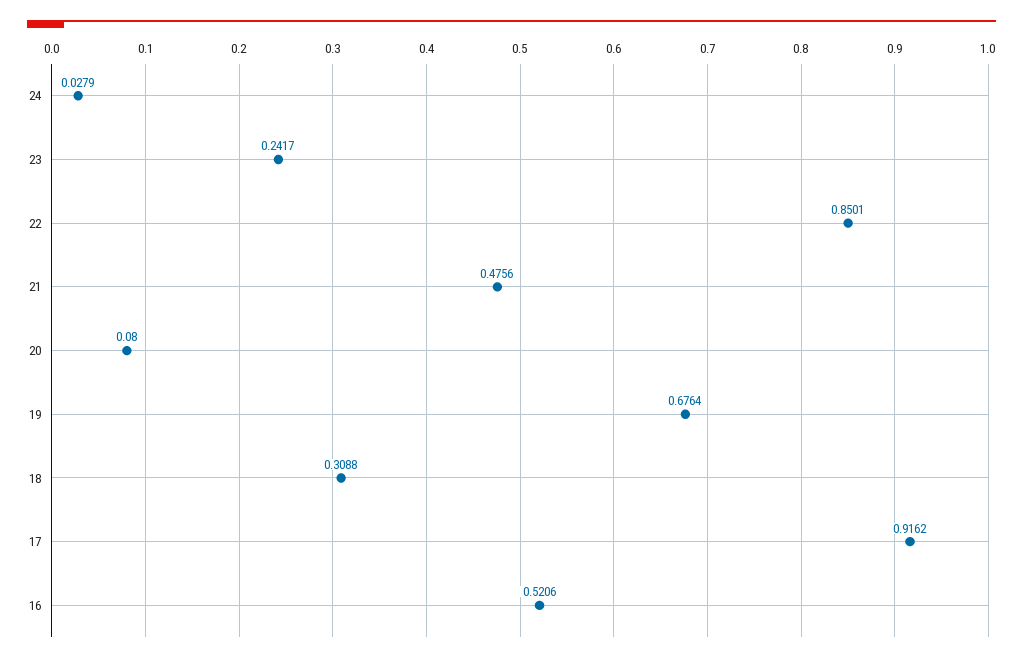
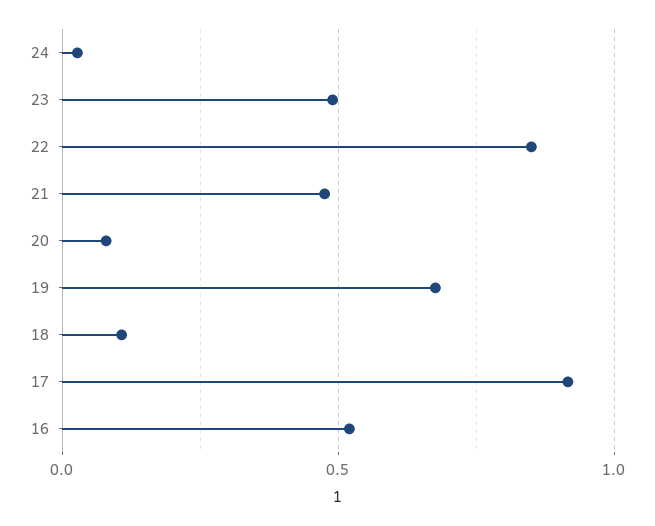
  {
    "24": 0.0279,
-   "23": 0.2417,
+   "23": 0.5,
    "22": 0.8501,
    "21": 0.4756,
    "20": 0.08,
    "19": 0.6764,
-   "18": 0.3088,
+   "18": 0.1,
    "17": 0.9162,
    "16": 0.5206
  }

